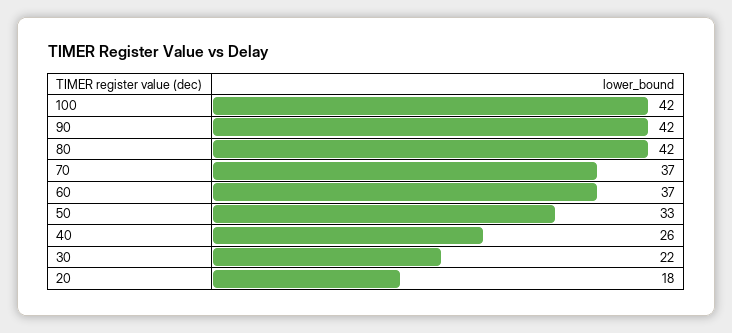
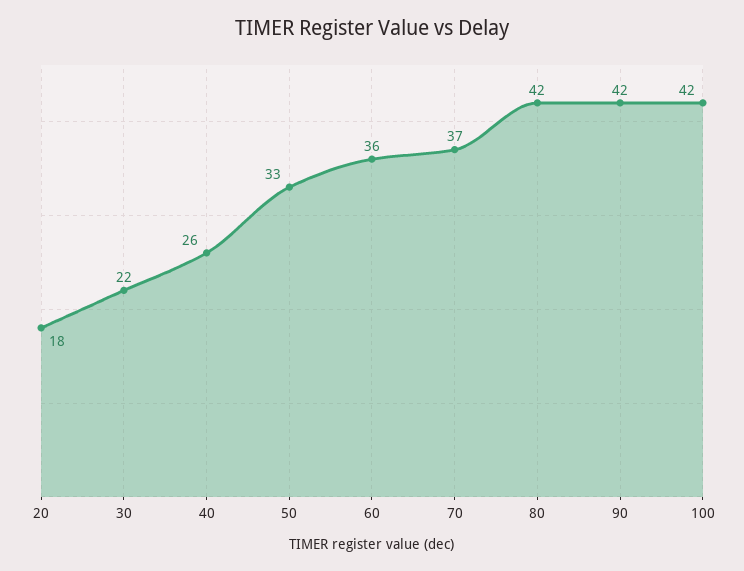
  {
    "100": 42,
    "90": 42,
    "80": 42,
    "70": 37,
-   "60": 37,
+   "60": 36,
    "50": 33,
    "40": 26,
    "30": 22,
    "20": 18
  }

